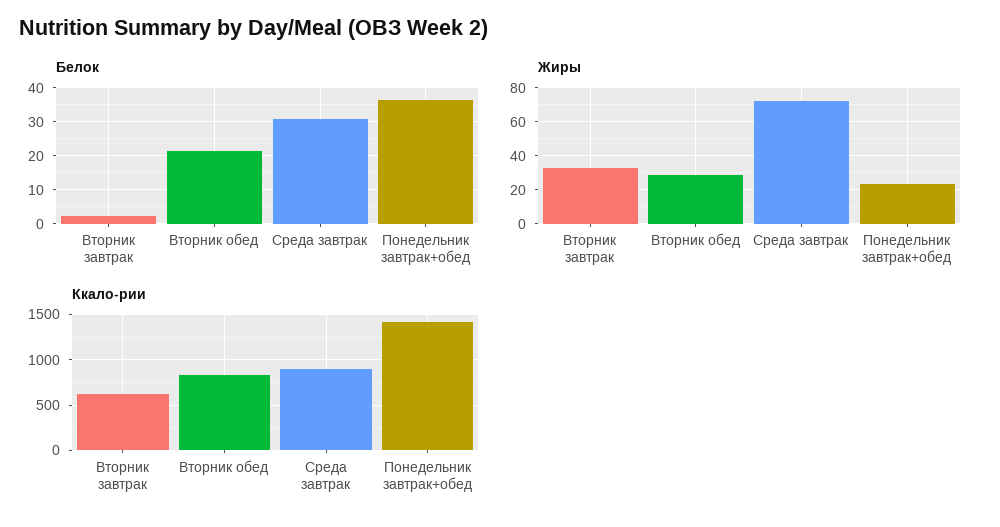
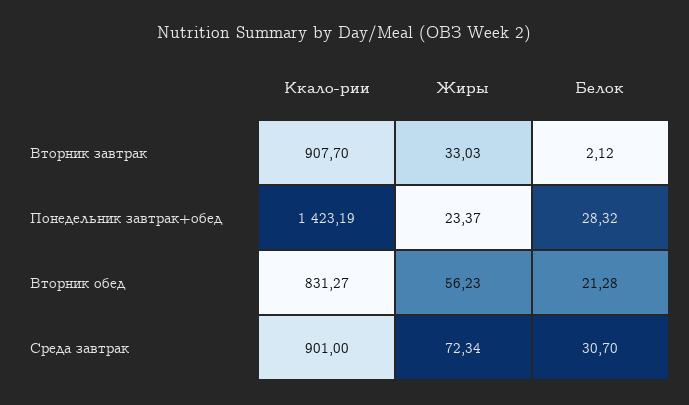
  {
    "Белок": {
      "Вторник завтрак": 2.12,
      "Вторник обед": 21.28,
      "Среда завтрак": 30.7,
-     "Понедельник завтрак+обед": 36
+     "Понедельник завтрак+обед": 28.32
    },
    "Жиры": {
      "Вторник завтрак": 33.03,
-     "Вторник обед": 30,
+     "Вторник обед": 56.23,
      "Среда завтрак": 72.34,
      "Понедельник завтрак+обед": 23.37
    },
    "Ккало-рии": {
-     "Вторник завтрак": 600,
+     "Вторник завтрак": 907.7,
      "Вторник обед": 831.27,
      "Среда завтрак": 901,
      "Понедельник завтрак+обед": 1423.19
    }
  }

